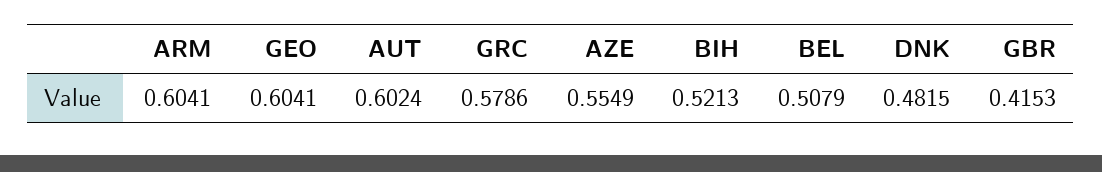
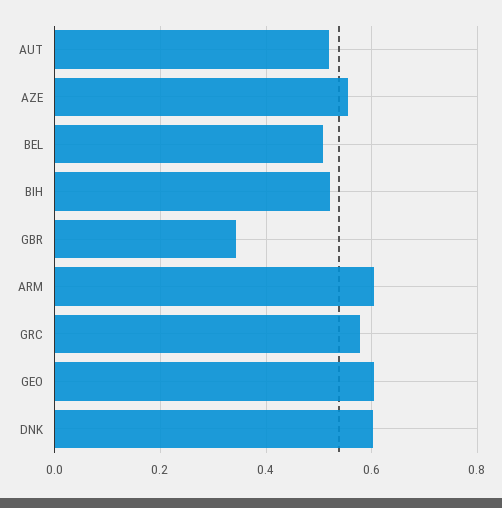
  {
    "ARM": 0.6041,
    "GEO": 0.6041,
-   "AUT": 0.6024,
+   "AUT": 0.52,
    "GRC": 0.5786,
    "AZE": 0.5549,
    "BIH": 0.5213,
    "BEL": 0.5079,
-   "DNK": 0.4815,
+   "DNK": 0.6,
-   "GBR": 0.4153
+   "GBR": 0.34
  }

